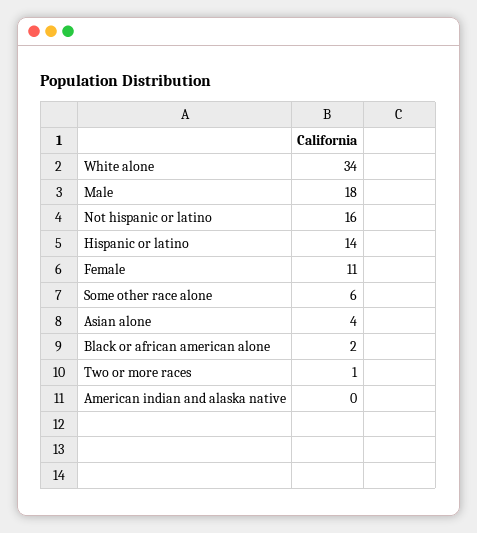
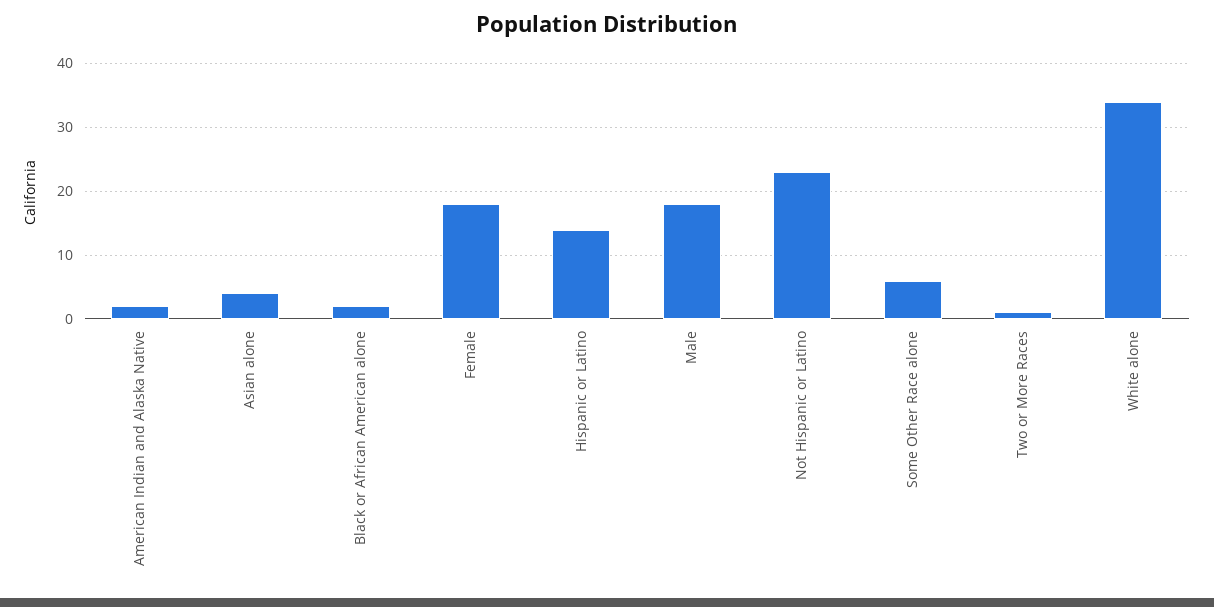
  {
    "White alone": 34,
    "Male": 18,
-   "Not hispanic or latino": 16,
+   "Not hispanic or latino": 23,
    "Hispanic or latino": 14,
-   "Female": 11,
+   "Female": 18,
    "Some other race alone": 6,
    "Asian alone": 4,
    "Black or african american alone": 2,
    "Two or more races": 1,
-   "American indian and alaska native": 0
+   "American indian and alaska native": 2
  }

